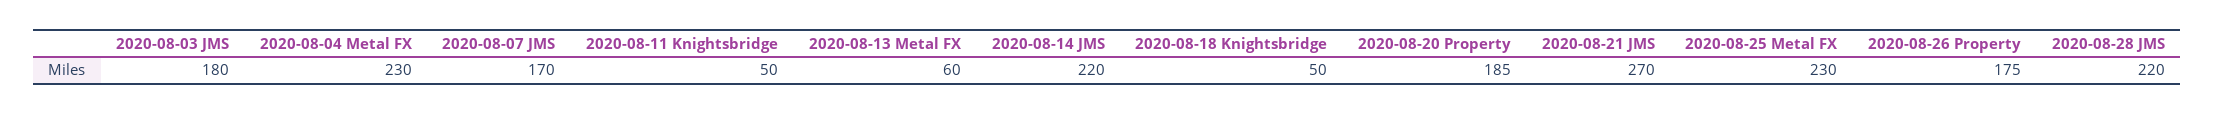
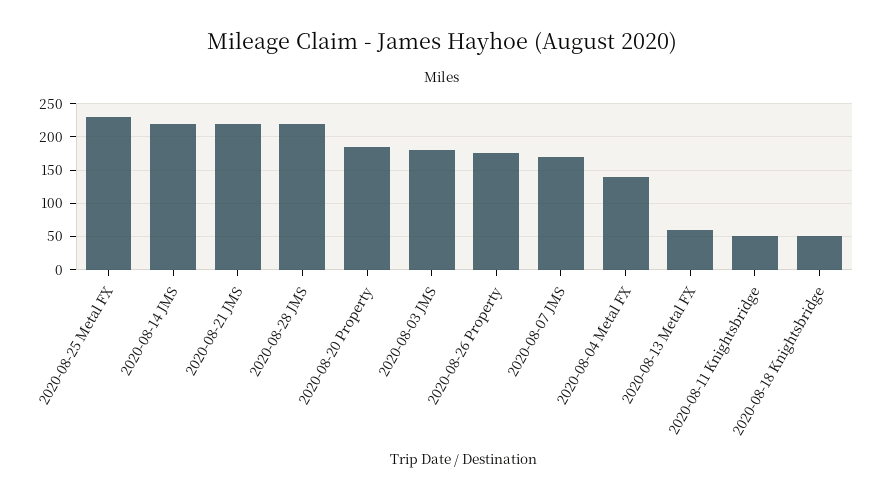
  {
    "2020-08-03 JMS": 180,
-   "2020-08-04 Metal FX": 230,
+   "2020-08-04 Metal FX": 140,
    "2020-08-07 JMS": 170,
    "2020-08-11 Knightsbridge": 50,
    "2020-08-13 Metal FX": 60,
    "2020-08-14 JMS": 220,
    "2020-08-18 Knightsbridge": 50,
    "2020-08-20 Property": 185,
-   "2020-08-21 JMS": 270,
+   "2020-08-21 JMS": 220,
    "2020-08-25 Metal FX": 230,
    "2020-08-26 Property": 175,
    "2020-08-28 JMS": 220
  }

